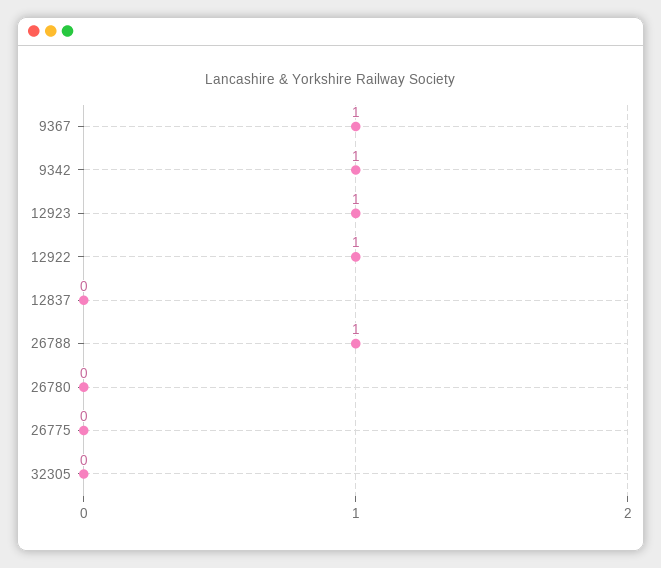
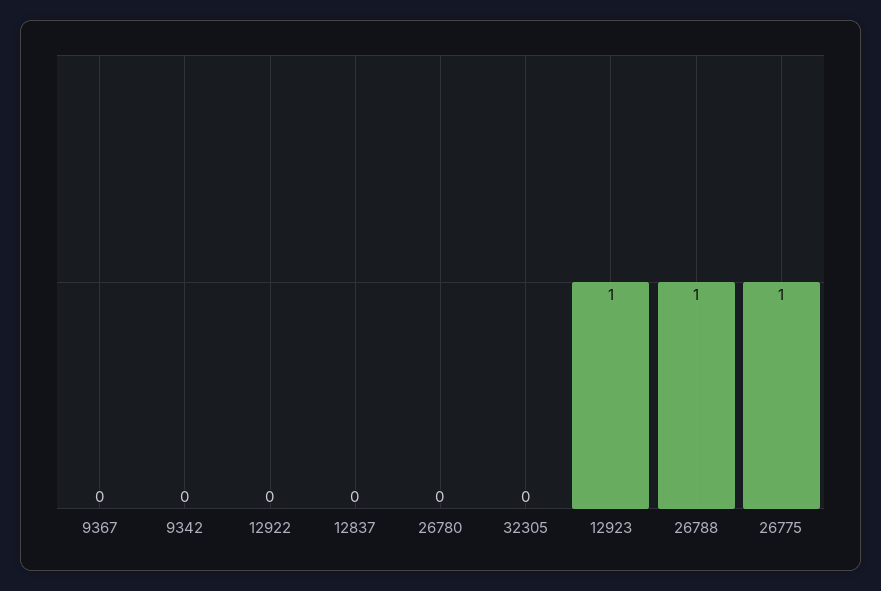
  {
-   "9367": 1,
+   "9367": 0,
-   "9342": 1,
+   "9342": 0,
    "12923": 1,
-   "12922": 1,
+   "12922": 0,
    "12837": 0,
    "26788": 1,
    "26780": 0,
-   "26775": 0,
+   "26775": 1,
    "32305": 0
  }

